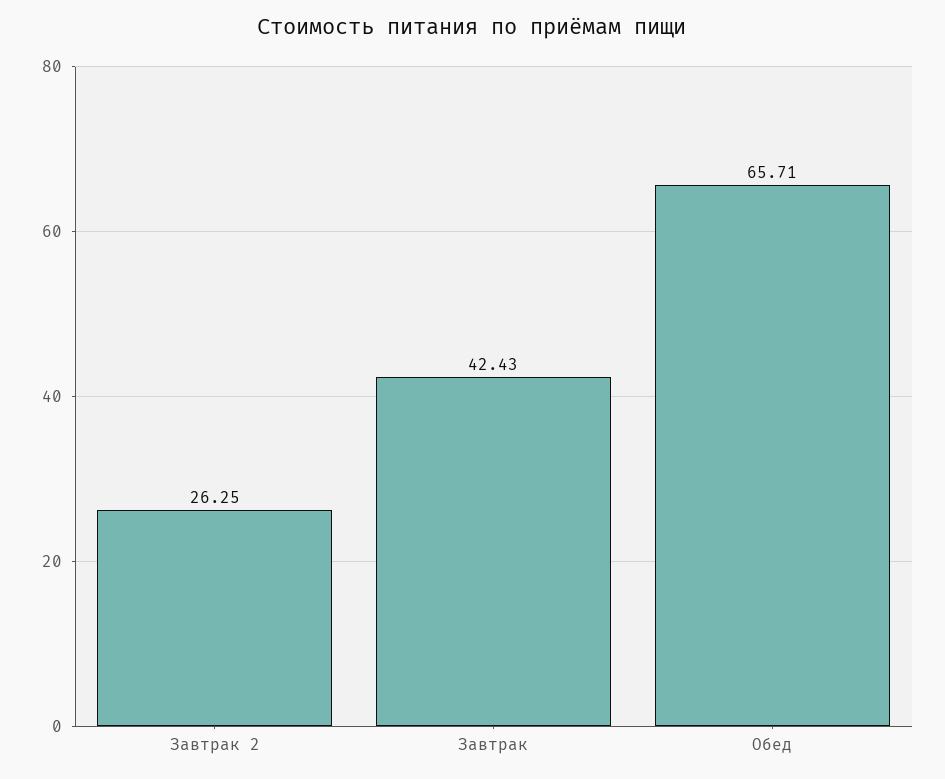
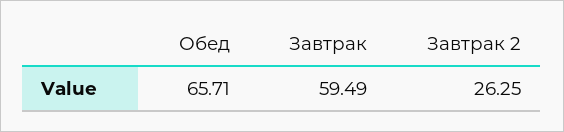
  {
    "Завтрак 2": 26.25,
-   "Завтрак": 42.43,
+   "Завтрак": 59.49,
    "Обед": 65.71
  }

